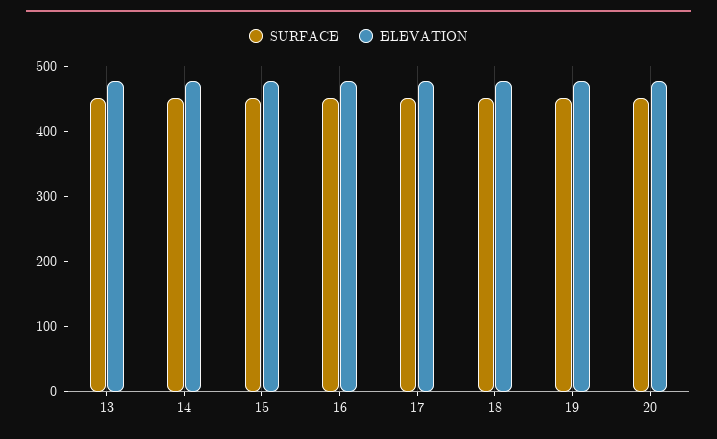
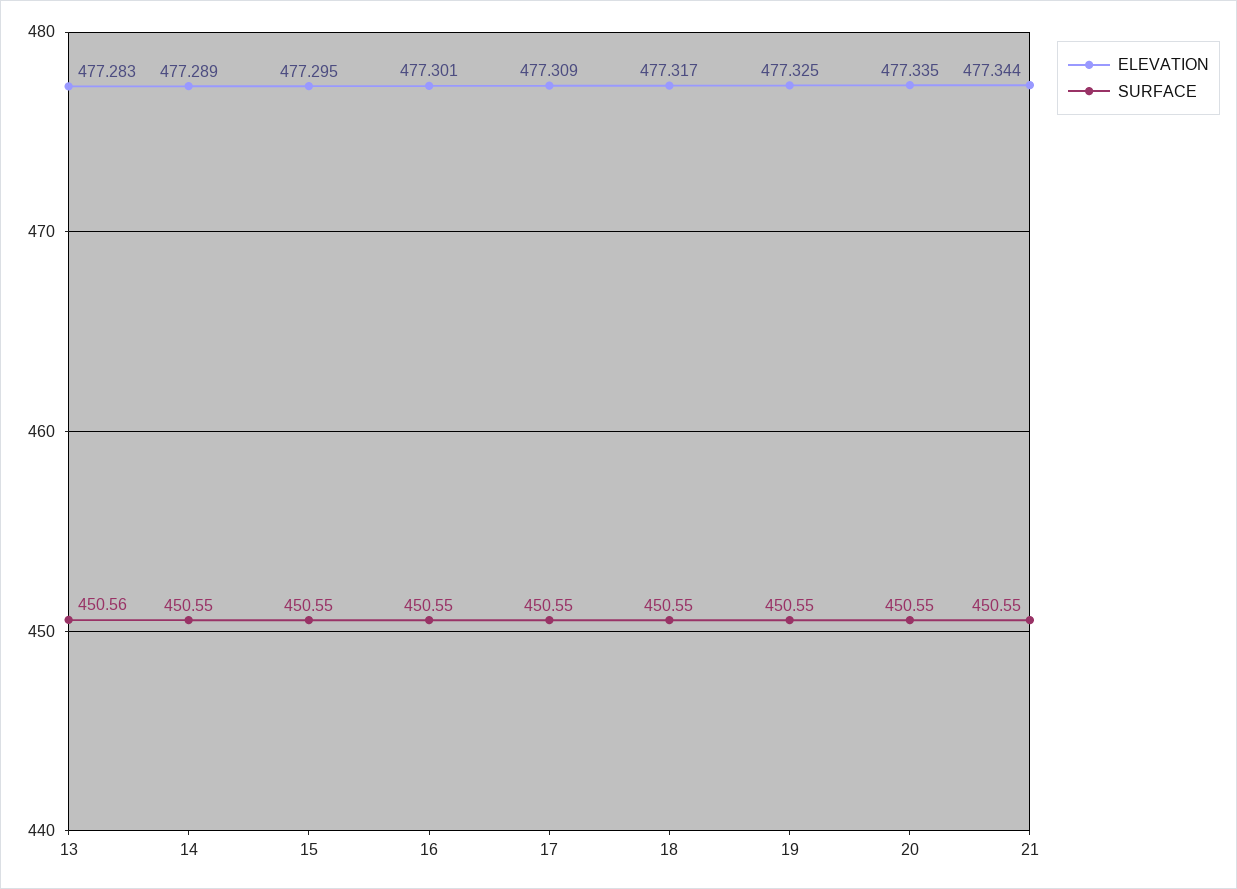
  {
    "SURFACE": {
      "13": 450.56,
      "14": 450.55,
      "15": 450.55,
      "16": 450.55,
      "17": 450.55,
      "18": 450.55,
      "19": 450.55,
-     "20": 450.55
+     "20": 450.55,
+     "21": 450.55
    },
    "ELEVATION": {
      "13": 477.283,
      "14": 477.289,
      "15": 477.295,
      "16": 477.301,
      "17": 477.309,
      "18": 477.317,
      "19": 477.325,
-     "20": 477.335
+     "20": 477.335,
+     "21": 477.344
    }
  }

